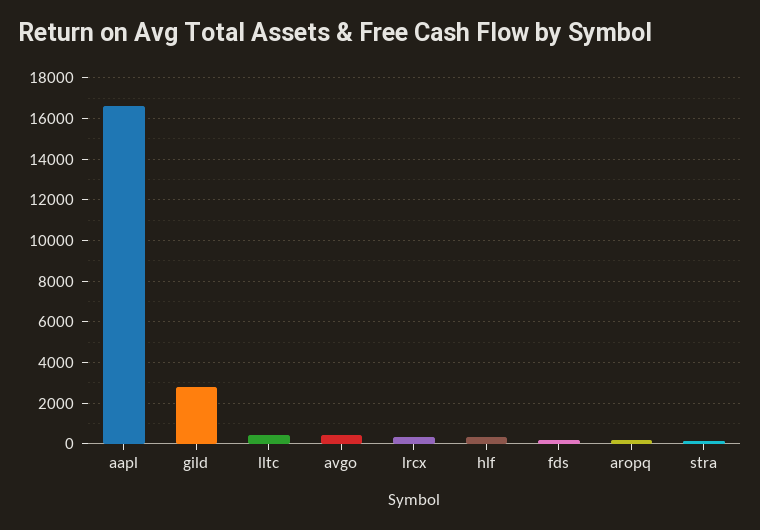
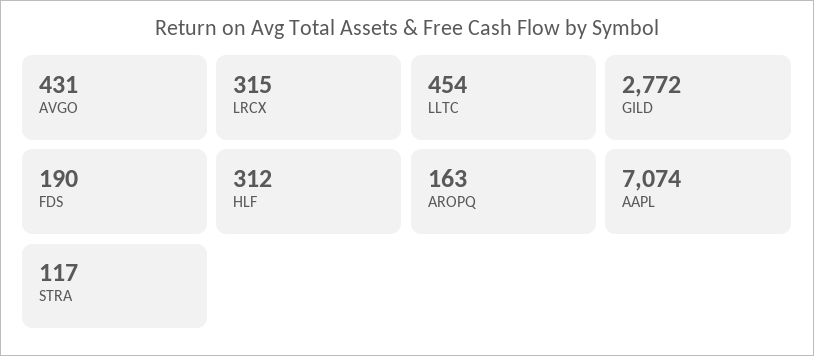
  {
-   "aapl": 16500,
+   "aapl": 7074,
    "gild": 2772,
    "lltc": 454,
    "avgo": 431,
    "lrcx": 315,
    "hlf": 312,
    "fds": 190,
    "aropq": 163,
    "stra": 117
  }

